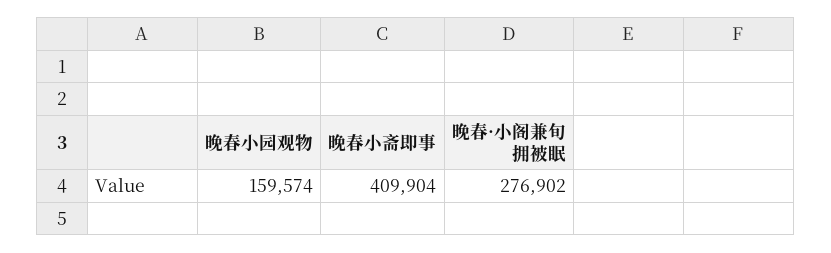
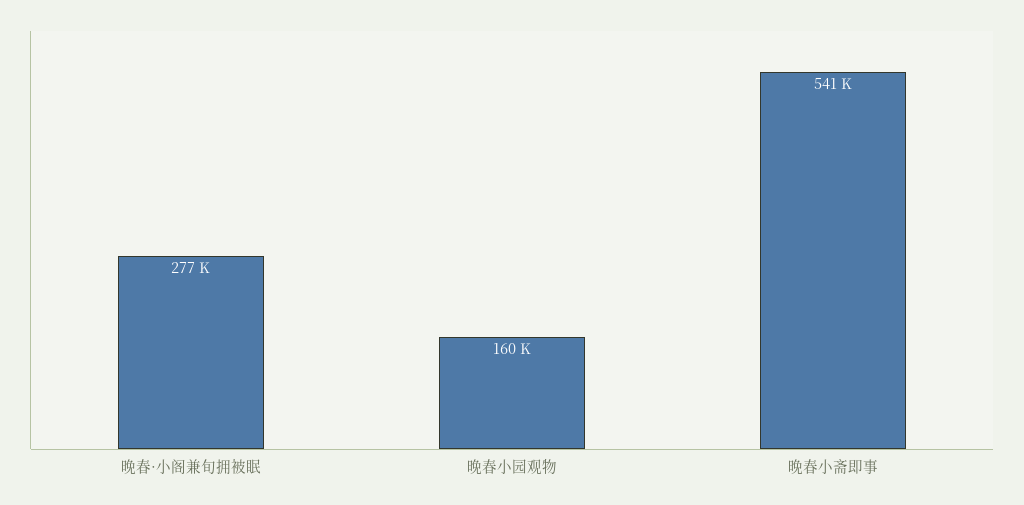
  {
    "晚春小园观物": 159574,
-   "晚春小斋即事": 409904,
+   "晚春小斋即事": 541000,
    "晚春·小阁兼旬拥被眠": 276902
  }

